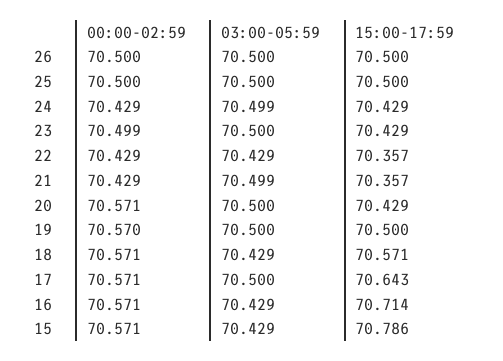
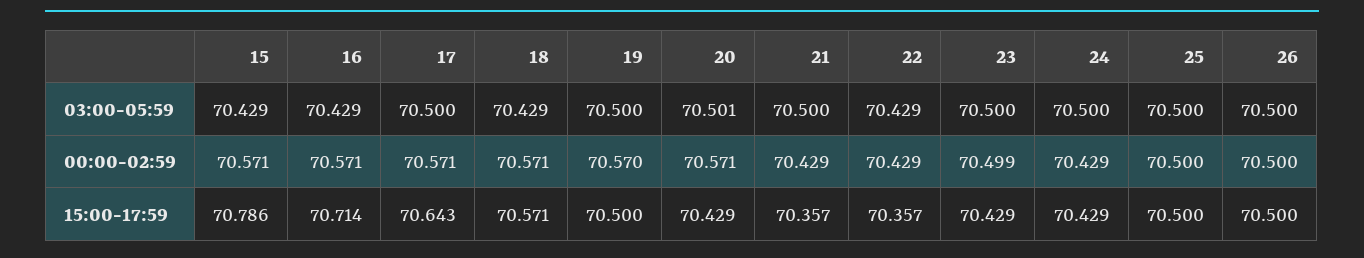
  {
    "00:00-02:59": {
      "26": 70.5,
      "25": 70.5,
      "24": 70.429,
      "23": 70.499,
      "22": 70.429,
      "21": 70.429,
      "20": 70.571,
      "19": 70.57,
      "18": 70.571,
      "17": 70.571,
      "16": 70.571,
      "15": 70.571
    },
    "03:00-05:59": {
      "26": 70.5,
      "25": 70.5,
-     "24": 70.499,
+     "24": 70.5,
      "23": 70.5,
      "22": 70.429,
-     "21": 70.499,
+     "21": 70.5,
-     "20": 70.5,
+     "20": 70.501,
      "19": 70.5,
      "18": 70.429,
      "17": 70.5,
      "16": 70.429,
      "15": 70.429
    },
    "15:00-17:59": {
      "26": 70.5,
      "25": 70.5,
      "24": 70.429,
      "23": 70.429,
      "22": 70.357,
      "21": 70.357,
      "20": 70.429,
      "19": 70.5,
      "18": 70.571,
      "17": 70.643,
      "16": 70.714,
      "15": 70.786
    }
  }

